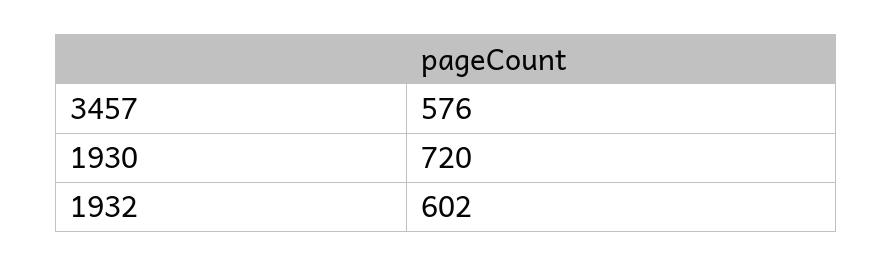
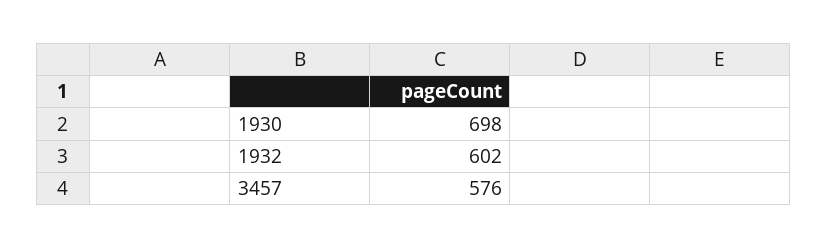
  {
    "3457": 576,
-   "1930": 720,
+   "1930": 698,
    "1932": 602
  }

